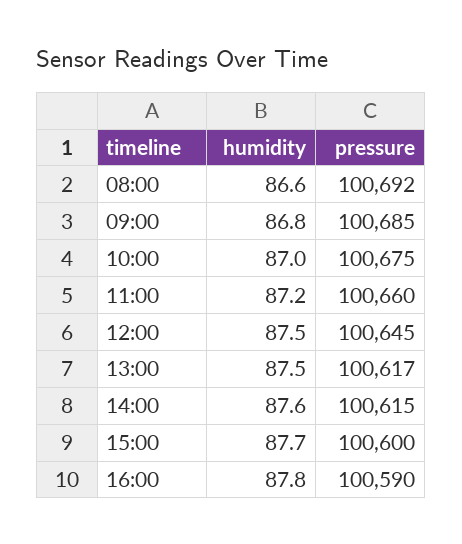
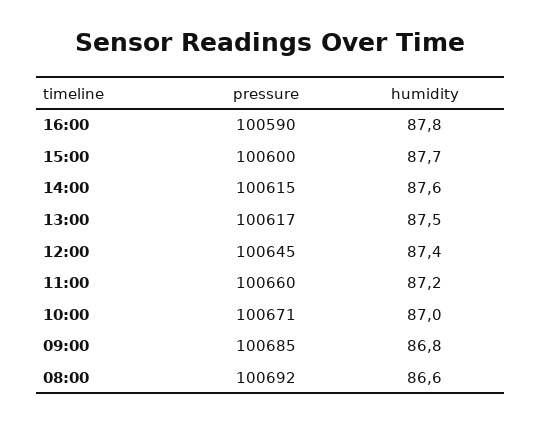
  {
    "humidity": {
      "08:00": 86.6,
      "09:00": 86.8,
      "10:00": 87,
      "11:00": 87.2,
-     "12:00": 87.5,
+     "12:00": 87.4,
      "13:00": 87.5,
      "14:00": 87.6,
      "15:00": 87.7,
      "16:00": 87.8
    },
    "pressure": {
      "08:00": 100692,
      "09:00": 100685,
-     "10:00": 100675,
+     "10:00": 100671,
      "11:00": 100660,
      "12:00": 100645,
      "13:00": 100617,
      "14:00": 100615,
      "15:00": 100600,
      "16:00": 100590
    }
  }

